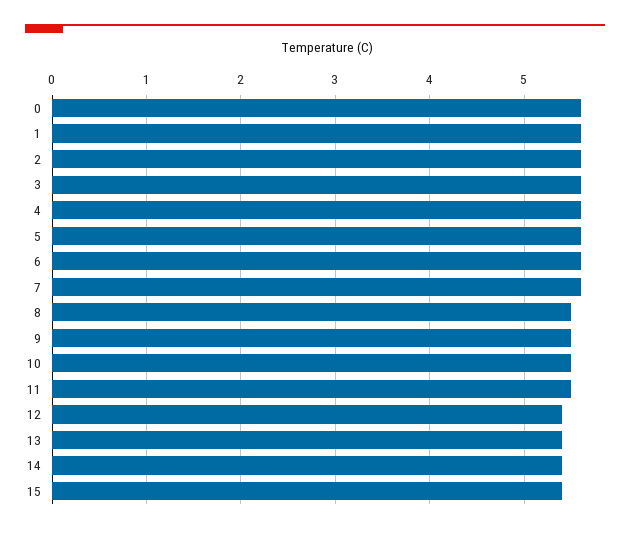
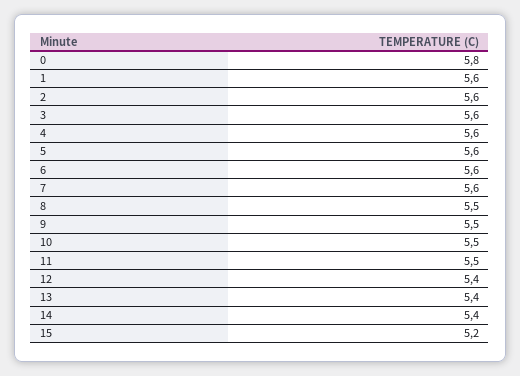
  {
-   "0": 5.6,
+   "0": 5.8,
    "1": 5.6,
    "2": 5.6,
    "3": 5.6,
    "4": 5.6,
    "5": 5.6,
    "6": 5.6,
    "7": 5.6,
    "8": 5.5,
    "9": 5.5,
    "10": 5.5,
    "11": 5.5,
    "12": 5.4,
    "13": 5.4,
    "14": 5.4,
-   "15": 5.4
+   "15": 5.2
  }

